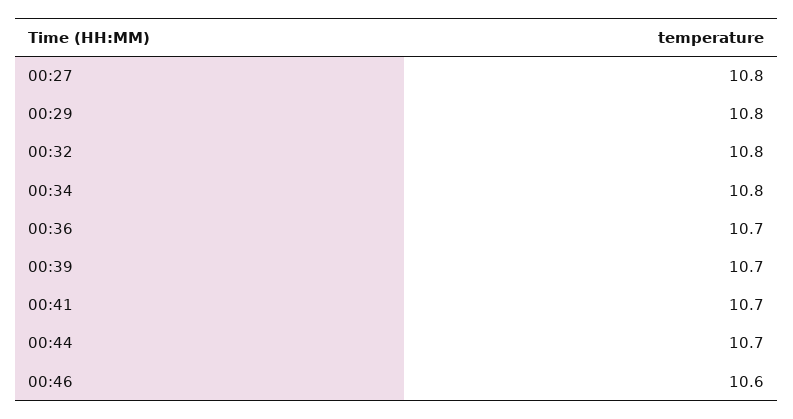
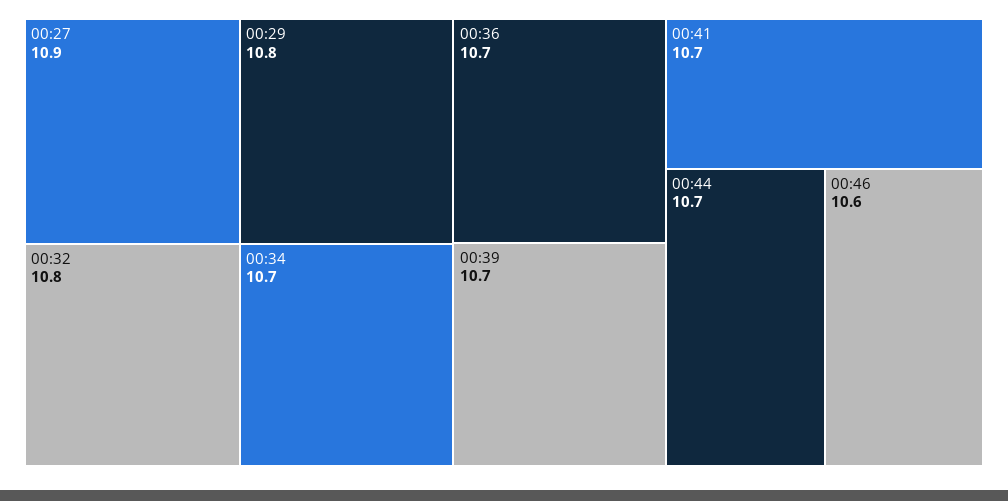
  {
-   "00:27": 10.8,
+   "00:27": 10.9,
    "00:29": 10.8,
    "00:32": 10.8,
-   "00:34": 10.8,
+   "00:34": 10.7,
    "00:36": 10.7,
    "00:39": 10.7,
    "00:41": 10.7,
    "00:44": 10.7,
    "00:46": 10.6
  }

